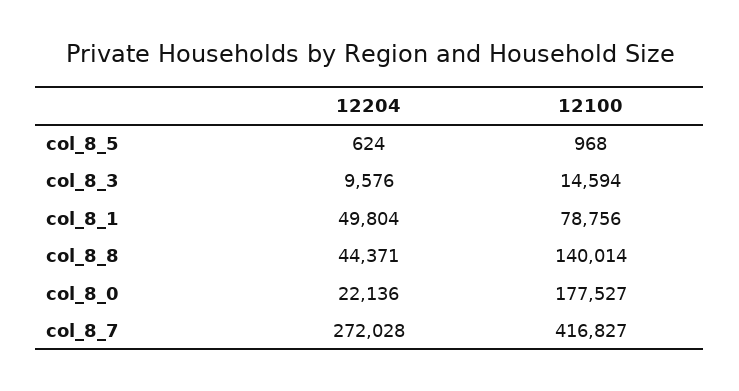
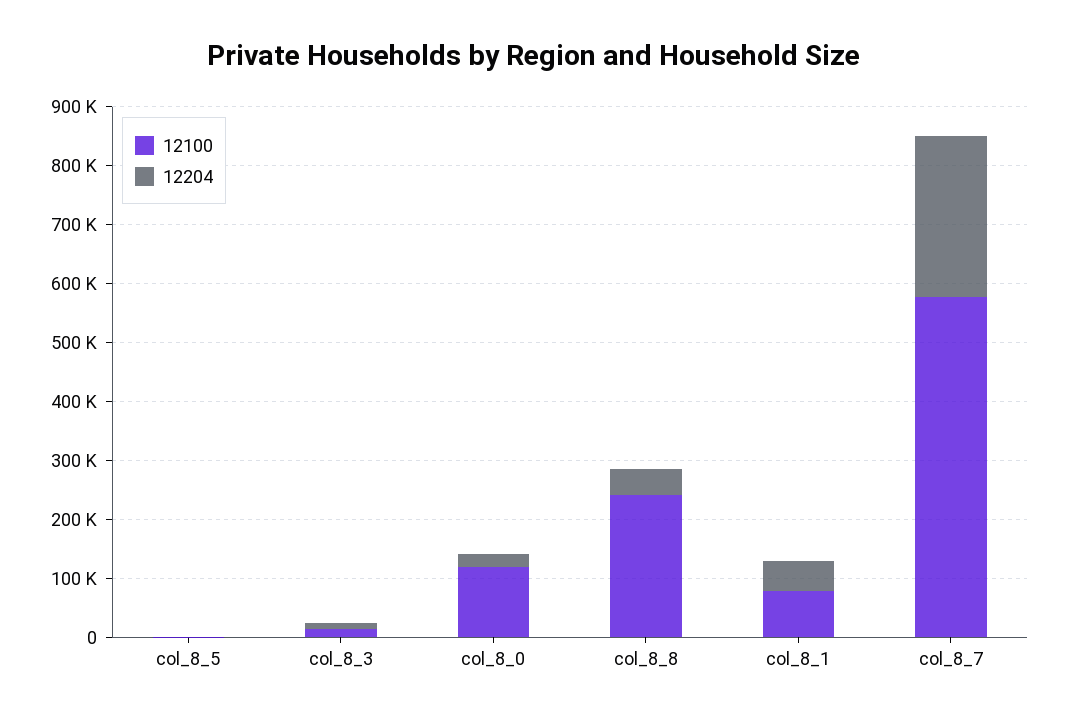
  {
    "12204": {
      "col_8_5": 624,
      "col_8_3": 9576,
      "col_8_1": 49804,
      "col_8_8": 44371,
      "col_8_0": 22136,
      "col_8_7": 272028
    },
    "12100": {
      "col_8_5": 968,
      "col_8_3": 14594,
      "col_8_1": 78756,
-     "col_8_8": 140014,
+     "col_8_8": 240000,
-     "col_8_0": 177527,
+     "col_8_0": 120000,
-     "col_8_7": 416827
+     "col_8_7": 580000
    }
  }

